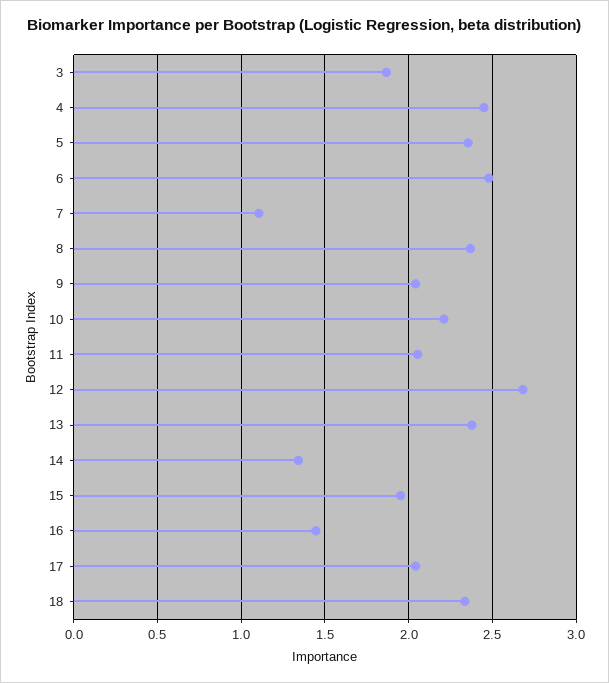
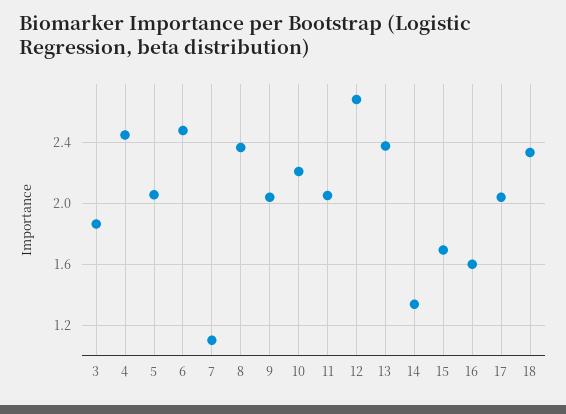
  {
    "3": 1.85,
    "4": 2.45,
-   "5": 2.35,
+   "5": 2.05,
    "6": 2.5,
    "7": 1.1,
    "8": 2.35,
    "9": 2.05,
    "10": 2.2,
    "11": 2.05,
    "12": 2.7,
    "13": 2.4,
    "14": 1.35,
-   "15": 1.95,
+   "15": 1.7,
-   "16": 1.45,
+   "16": 1.6,
    "17": 2.05,
    "18": 2.35
  }

